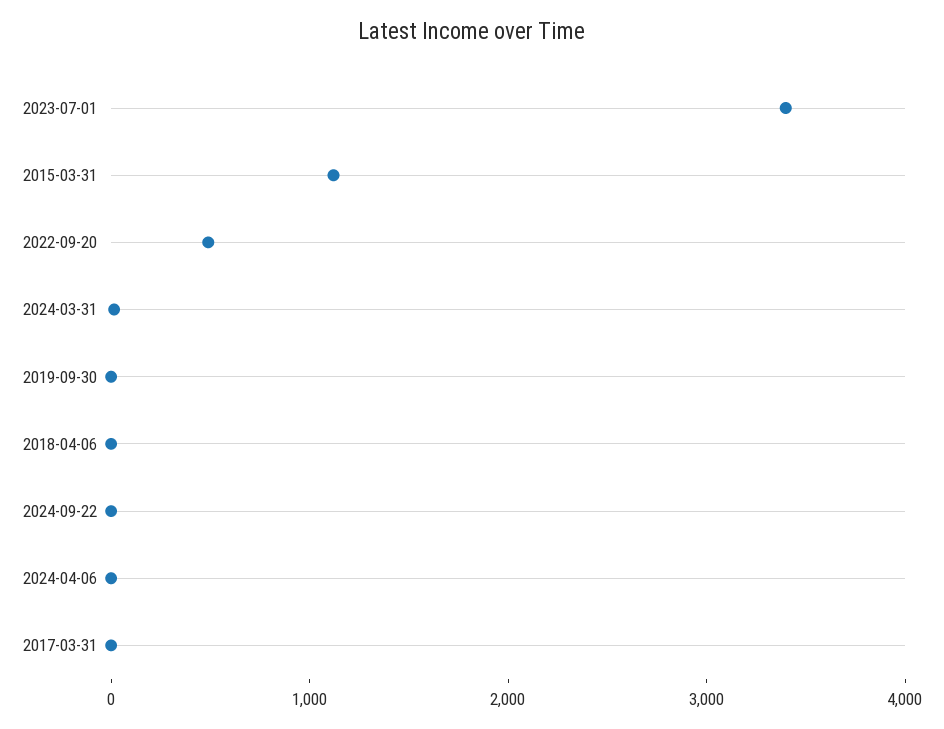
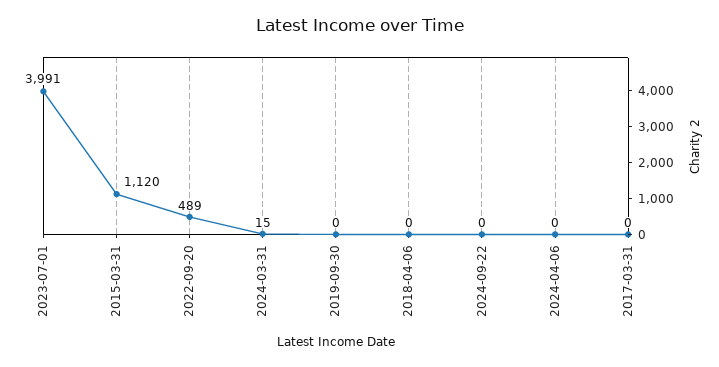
  {
-   "2023-07-01": 3400,
+   "2023-07-01": 3991,
    "2015-03-31": 1120,
    "2022-09-20": 489,
    "2024-03-31": 15,
    "2019-09-30": 0,
    "2018-04-06": 0,
    "2024-09-22": 0,
    "2024-04-06": 0,
    "2017-03-31": 0
  }

